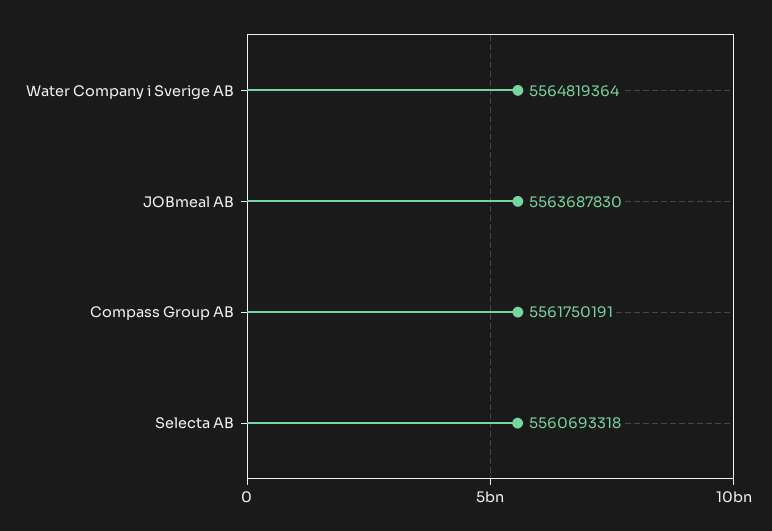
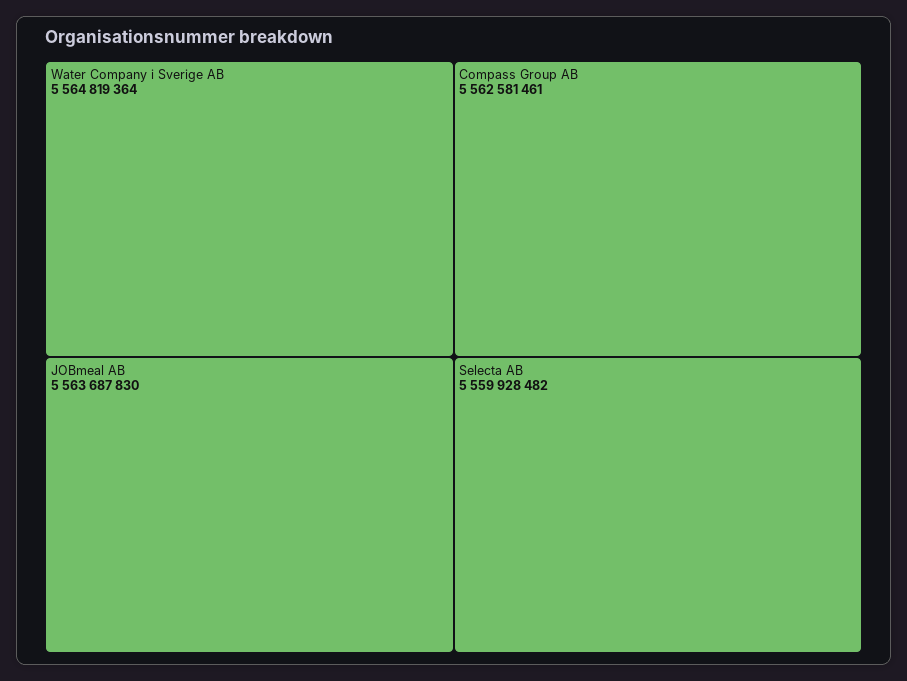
  {
    "Water Company i Sverige AB": 5564819364,
    "JOBmeal AB": 5563687830,
-   "Compass Group AB": 5561750191,
+   "Compass Group AB": 5562581461,
-   "Selecta AB": 5560693318
+   "Selecta AB": 5559928482
  }

